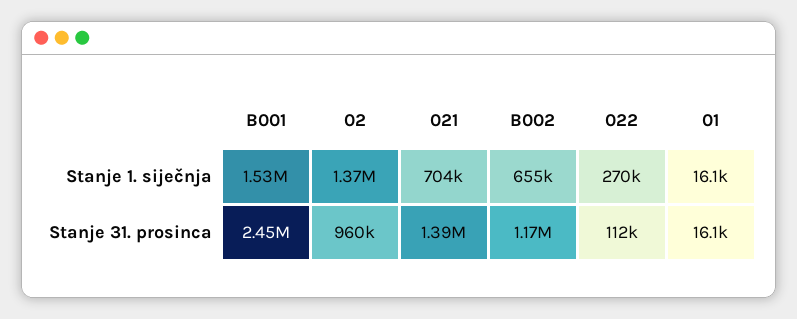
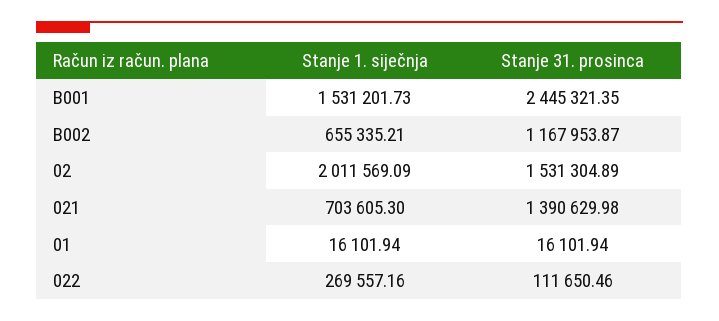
  {
    "B001": {
      "Stanje 1. siječnja": 1531201.73,
      "Stanje 31. prosinca": 2445321.35
    },
    "02": {
-     "Stanje 1. siječnja": 1370000,
+     "Stanje 1. siječnja": 2011569.09,
-     "Stanje 31. prosinca": 960000
+     "Stanje 31. prosinca": 1531304.89
    },
    "021": {
      "Stanje 1. siječnja": 703605.3,
      "Stanje 31. prosinca": 1390629.98
    },
    "B002": {
      "Stanje 1. siječnja": 655335.21,
      "Stanje 31. prosinca": 1167953.87
    },
    "022": {
      "Stanje 1. siječnja": 269557.16,
      "Stanje 31. prosinca": 111650.46
    },
    "01": {
      "Stanje 1. siječnja": 16101.94,
      "Stanje 31. prosinca": 16101.94
    }
  }

